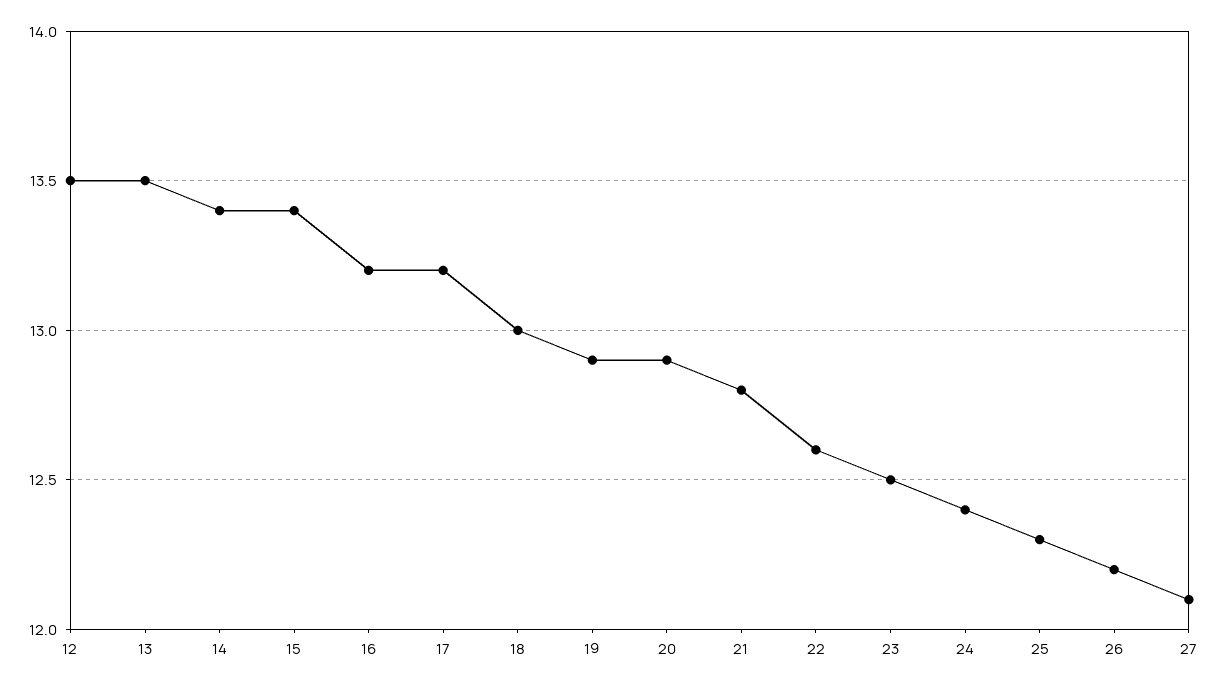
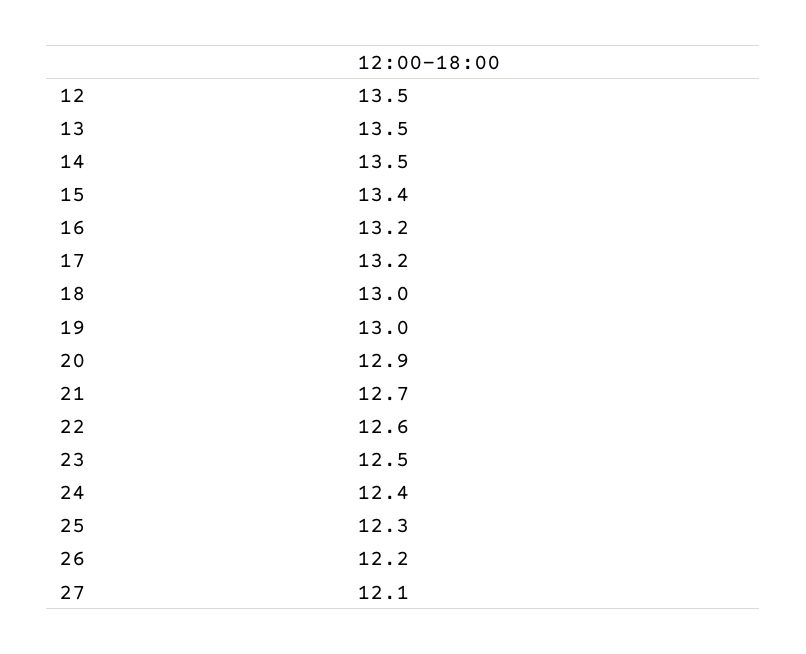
  {
    "12": 13.5,
    "13": 13.5,
-   "14": 13.4,
+   "14": 13.5,
    "15": 13.4,
    "16": 13.2,
    "17": 13.2,
    "18": 13,
-   "19": 12.9,
+   "19": 13,
    "20": 12.9,
-   "21": 12.8,
+   "21": 12.7,
    "22": 12.6,
    "23": 12.5,
    "24": 12.4,
    "25": 12.3,
    "26": 12.2,
    "27": 12.1
  }

